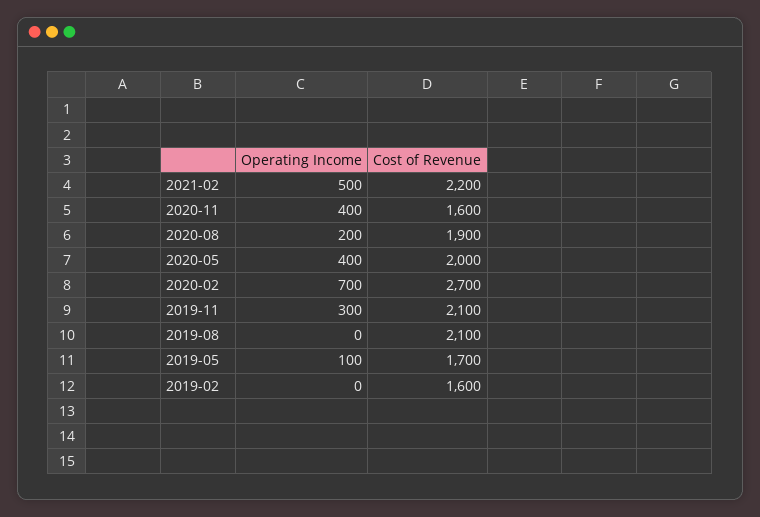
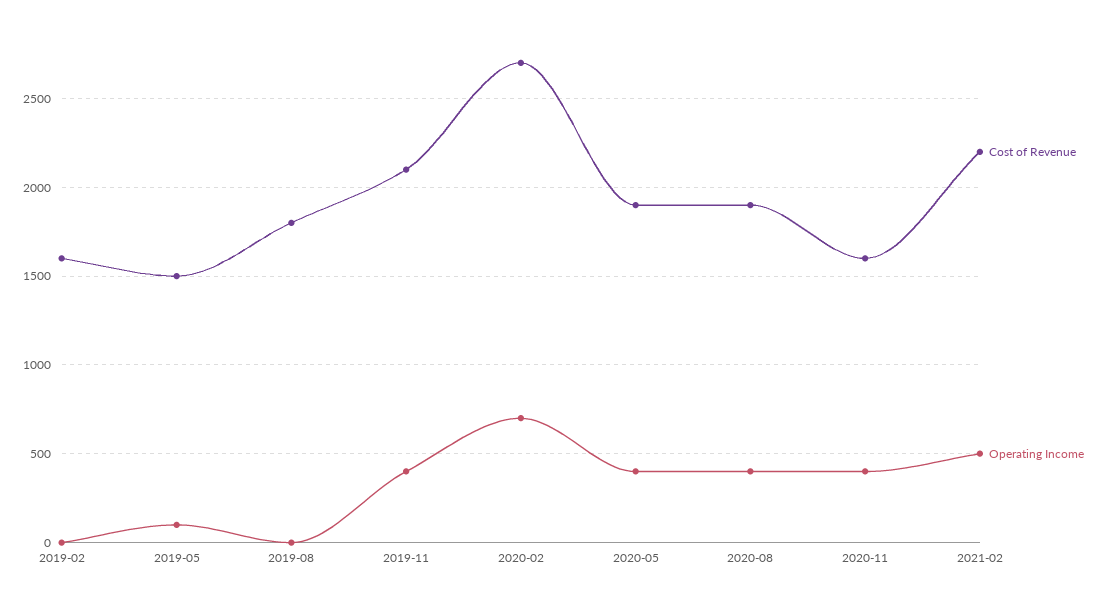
  {
    "Operating Income": {
      "2021-02": 500,
      "2020-11": 400,
-     "2020-08": 200,
+     "2020-08": 400,
      "2020-05": 400,
      "2020-02": 700,
-     "2019-11": 300,
+     "2019-11": 400,
      "2019-08": 0,
      "2019-05": 100,
      "2019-02": 0
    },
    "Cost of Revenue": {
      "2021-02": 2200,
      "2020-11": 1600,
      "2020-08": 1900,
-     "2020-05": 2000,
+     "2020-05": 1900,
      "2020-02": 2700,
      "2019-11": 2100,
-     "2019-08": 2100,
+     "2019-08": 1800,
-     "2019-05": 1700,
+     "2019-05": 1500,
      "2019-02": 1600
    }
  }

